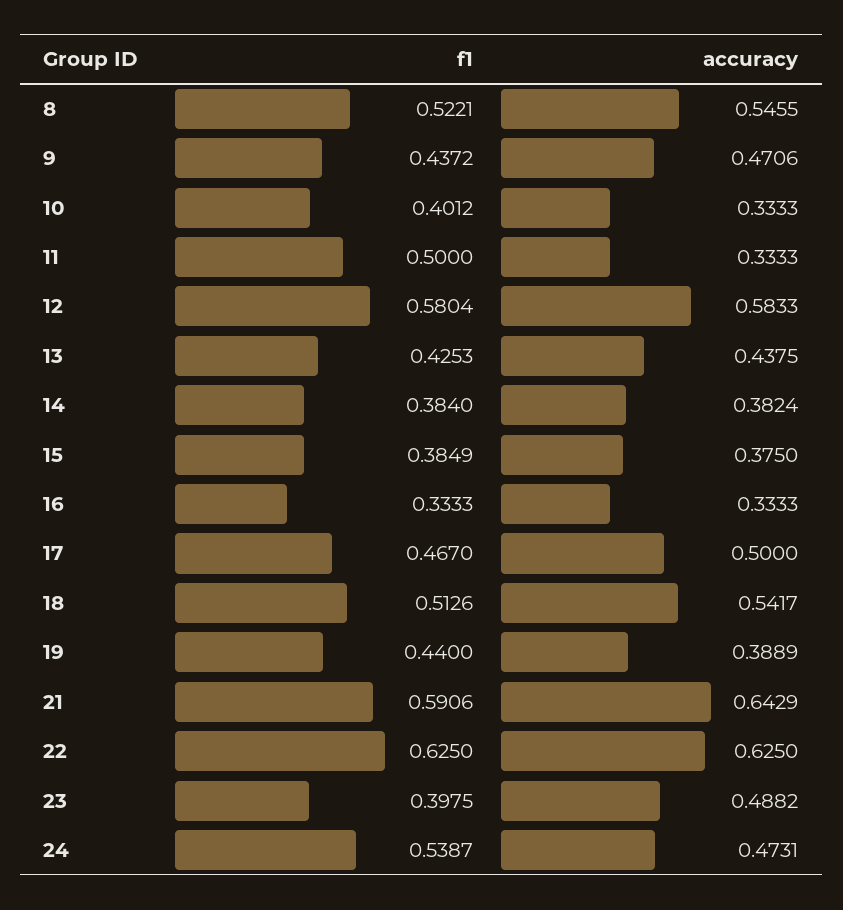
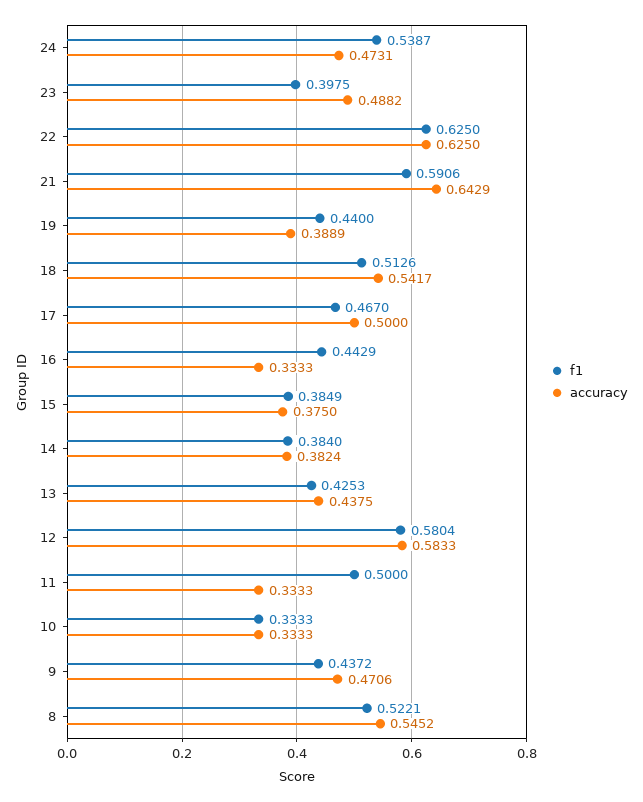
  {
    "f1": {
      "8": 0.5221,
      "9": 0.4372,
-     "10": 0.4012,
+     "10": 0.3333,
      "11": 0.5,
      "12": 0.5804,
      "13": 0.4253,
      "14": 0.384,
      "15": 0.3849,
-     "16": 0.3333,
+     "16": 0.4429,
      "17": 0.467,
      "18": 0.5126,
      "19": 0.44,
      "21": 0.5906,
      "22": 0.625,
      "23": 0.3975,
      "24": 0.5387
    },
    "accuracy": {
-     "8": 0.5455,
+     "8": 0.5452,
      "9": 0.4706,
      "10": 0.3333,
      "11": 0.3333,
      "12": 0.5833,
      "13": 0.4375,
      "14": 0.3824,
      "15": 0.375,
      "16": 0.3333,
      "17": 0.5,
      "18": 0.5417,
      "19": 0.3889,
      "21": 0.6429,
      "22": 0.625,
      "23": 0.4882,
      "24": 0.4731
    }
  }

